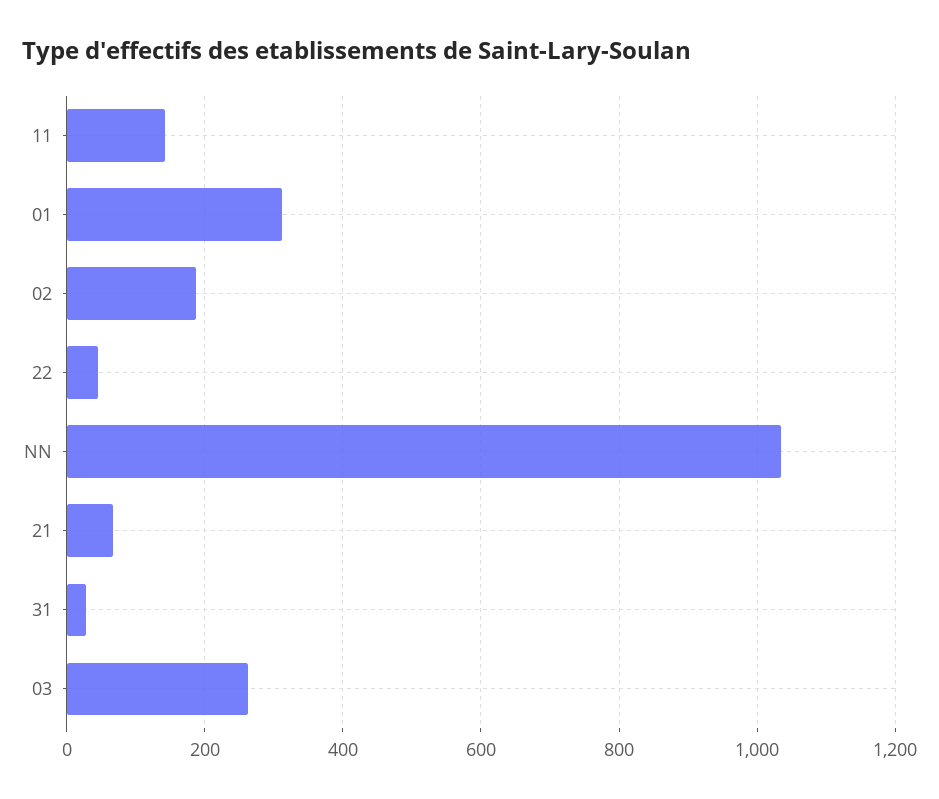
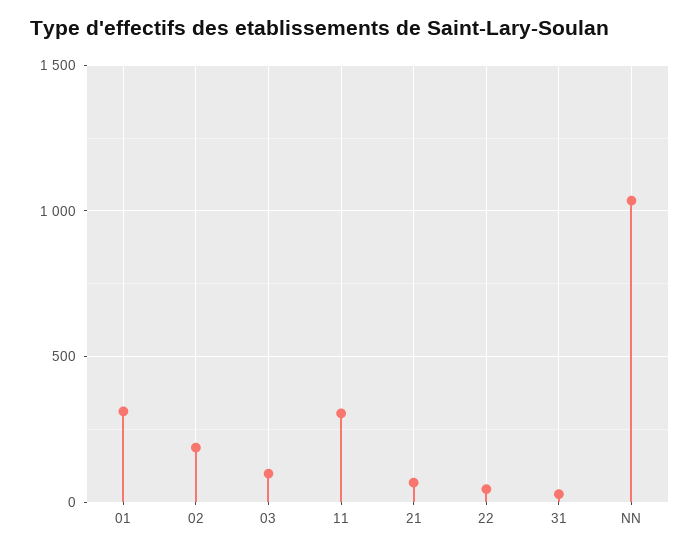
  {
-   "11": 140,
+   "11": 300,
    "01": 320,
    "02": 180,
    "22": 40,
    "NN": 1040,
    "21": 60,
    "31": 20,
-   "03": 260
+   "03": 100
  }

